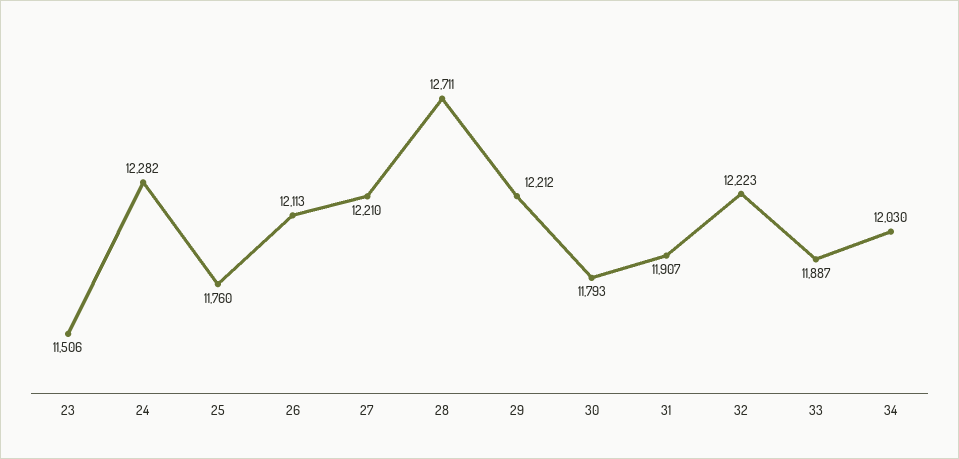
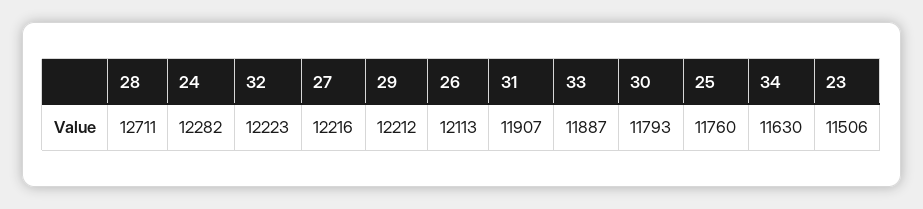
  {
    "23": 11506,
    "24": 12282,
    "25": 11760,
    "26": 12113,
-   "27": 12210,
+   "27": 12216,
    "28": 12711,
    "29": 12212,
    "30": 11793,
    "31": 11907,
    "32": 12223,
    "33": 11887,
-   "34": 12030
+   "34": 11630
  }

